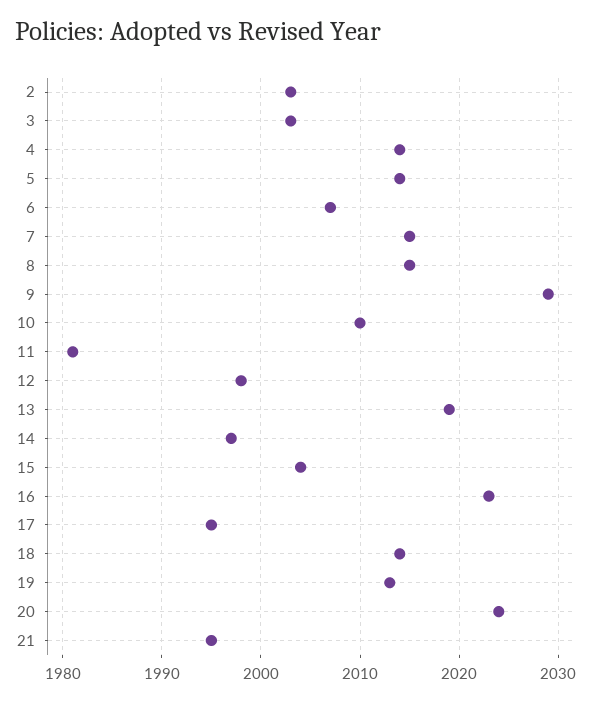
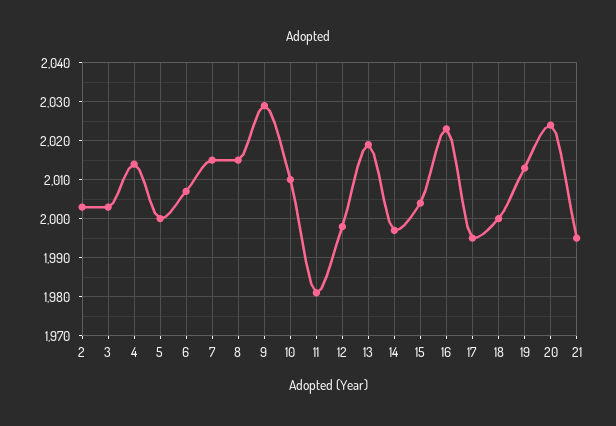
  {
    "2": 2003,
    "3": 2003,
    "4": 2014,
-   "5": 2014,
+   "5": 2000,
    "6": 2007,
    "7": 2015,
    "8": 2015,
    "9": 2029,
    "10": 2010,
    "11": 1981,
    "12": 1998,
    "13": 2019,
    "14": 1997,
    "15": 2004,
    "16": 2023,
    "17": 1995,
-   "18": 2014,
+   "18": 2000,
    "19": 2013,
    "20": 2024,
    "21": 1995
  }

